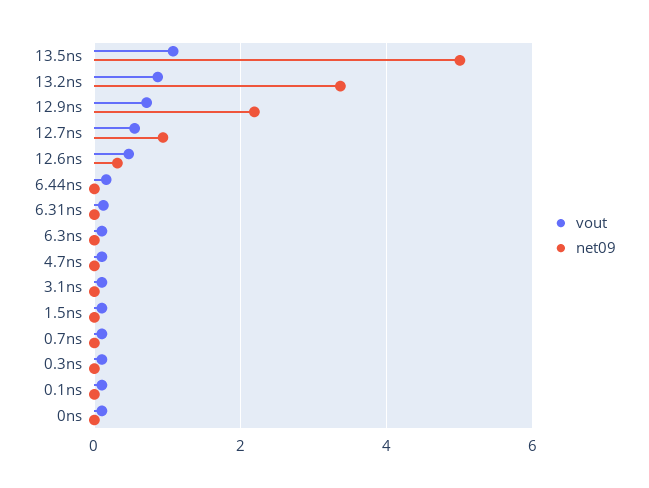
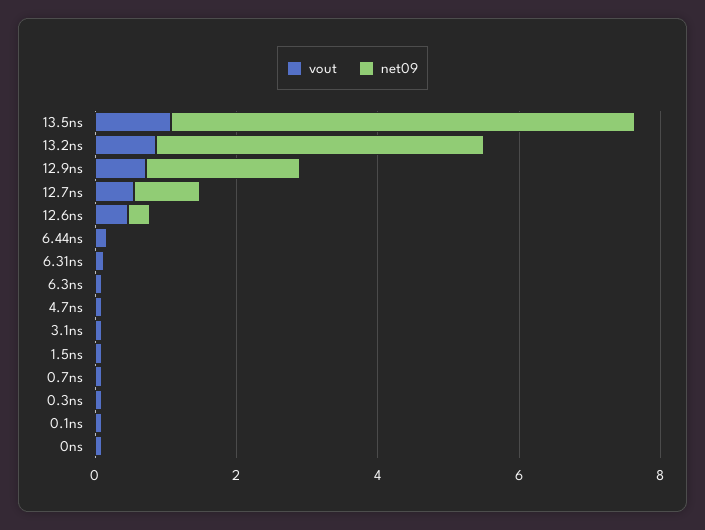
  {
    "vout": {
      "13.5ns": 1,
      "13.2ns": 0.8,
      "12.9ns": 0.8,
      "12.7ns": 0.6,
      "12.6ns": 0.4,
      "6.44ns": 0.2,
      "6.31ns": 0.2,
      "6.3ns": 0.2,
      "4.7ns": 0.2,
      "3.1ns": 0.2,
      "1.5ns": 0.2,
      "0.7ns": 0.2,
      "0.3ns": 0.2,
      "0.1ns": 0.2,
      "0ns": 0.2
    },
    "net09": {
-     "13.5ns": 5,
+     "13.5ns": 6.5,
-     "13.2ns": 3.4,
+     "13.2ns": 4.5,
      "12.9ns": 2.2,
      "12.7ns": 1,
      "12.6ns": 0.4,
      "6.44ns": 0,
      "6.31ns": 0,
      "6.3ns": 0,
      "4.7ns": 0,
      "3.1ns": 0,
      "1.5ns": 0,
      "0.7ns": 0,
      "0.3ns": 0,
      "0.1ns": 0,
      "0ns": 0
    }
  }

